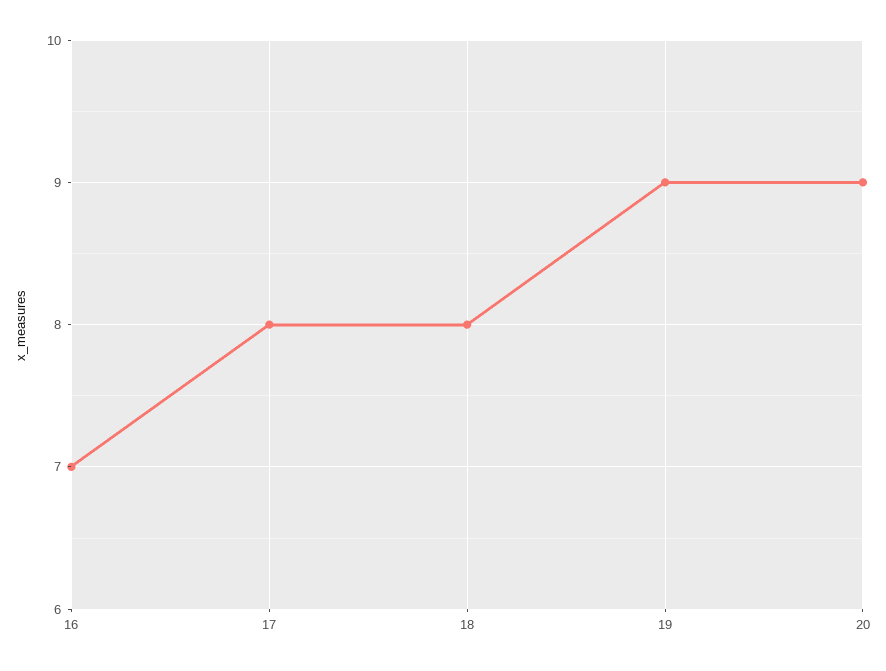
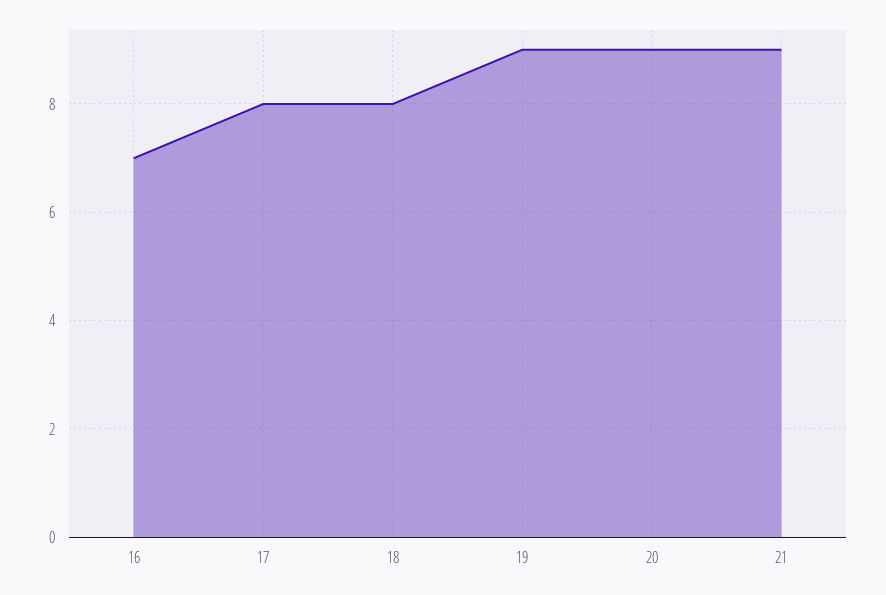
  {
    "16": 7,
    "17": 8,
    "18": 8,
    "19": 9,
-   "20": 9
+   "20": 9,
+   "21": 9
  }

